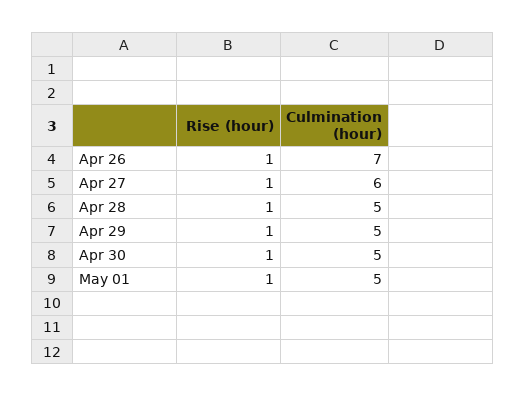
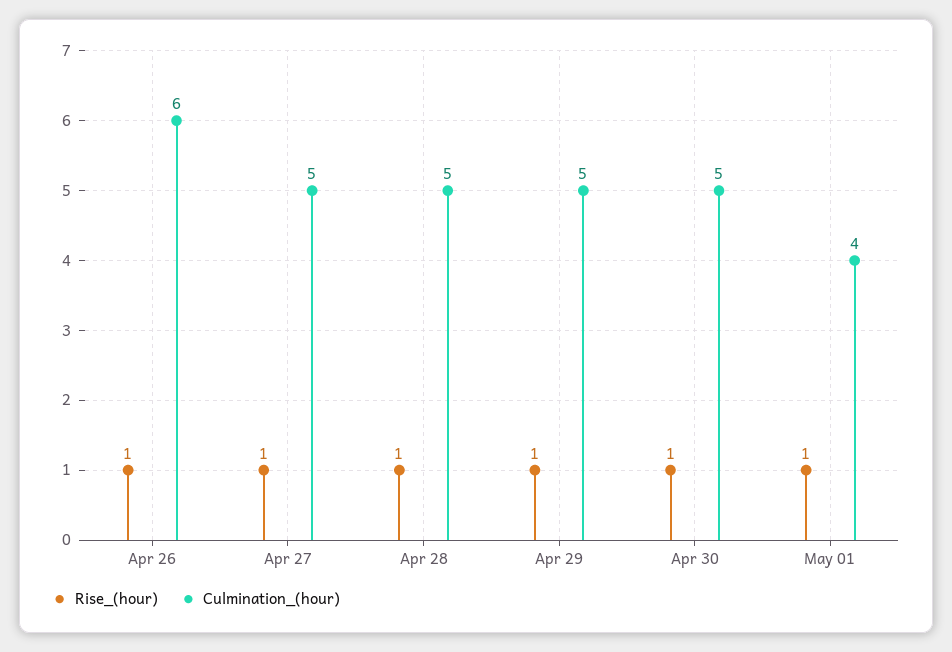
  {
    "Rise (hour)": {
      "Apr 26": 1,
      "Apr 27": 1,
      "Apr 28": 1,
      "Apr 29": 1,
      "Apr 30": 1,
      "May 01": 1
    },
    "Culmination (hour)": {
-     "Apr 26": 7,
+     "Apr 26": 6,
-     "Apr 27": 6,
+     "Apr 27": 5,
      "Apr 28": 5,
      "Apr 29": 5,
      "Apr 30": 5,
-     "May 01": 5
+     "May 01": 4
    }
  }

